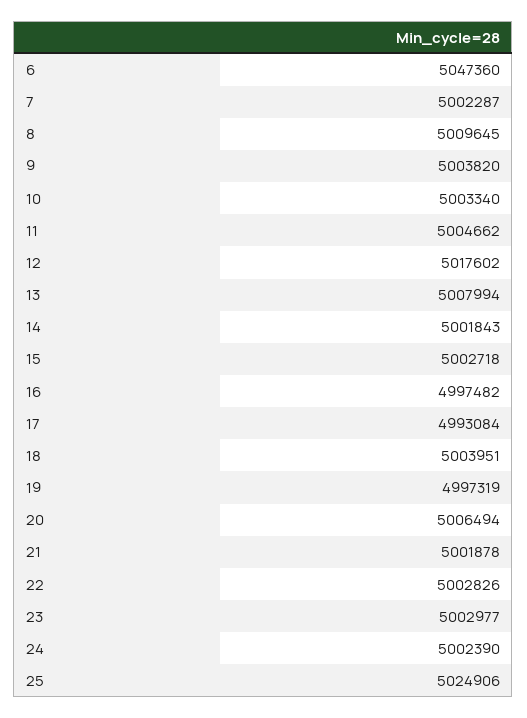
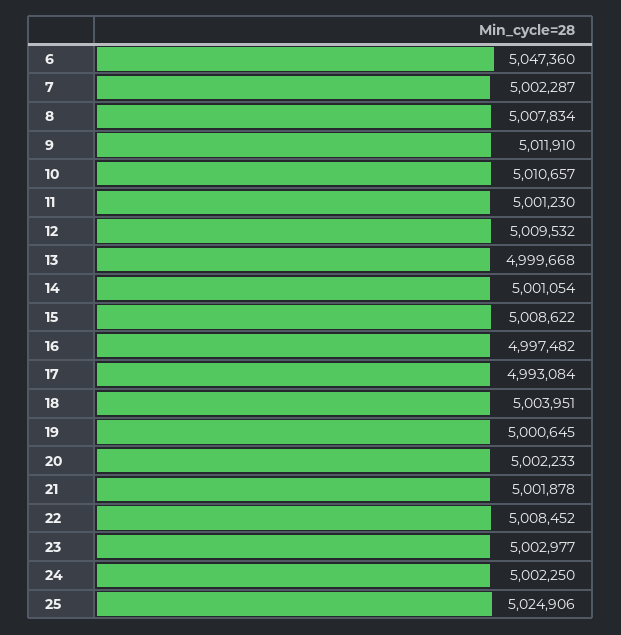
  {
    "6": 5047360,
    "7": 5002287,
-   "8": 5009645,
+   "8": 5007834,
-   "9": 5003820,
+   "9": 5011910,
-   "10": 5003340,
+   "10": 5010657,
-   "11": 5004662,
+   "11": 5001230,
-   "12": 5017602,
+   "12": 5009532,
-   "13": 5007994,
+   "13": 4999668,
-   "14": 5001843,
+   "14": 5001054,
-   "15": 5002718,
+   "15": 5008622,
    "16": 4997482,
    "17": 4993084,
    "18": 5003951,
-   "19": 4997319,
+   "19": 5000645,
-   "20": 5006494,
+   "20": 5002233,
    "21": 5001878,
-   "22": 5002826,
+   "22": 5008452,
    "23": 5002977,
-   "24": 5002390,
+   "24": 5002250,
    "25": 5024906
  }

